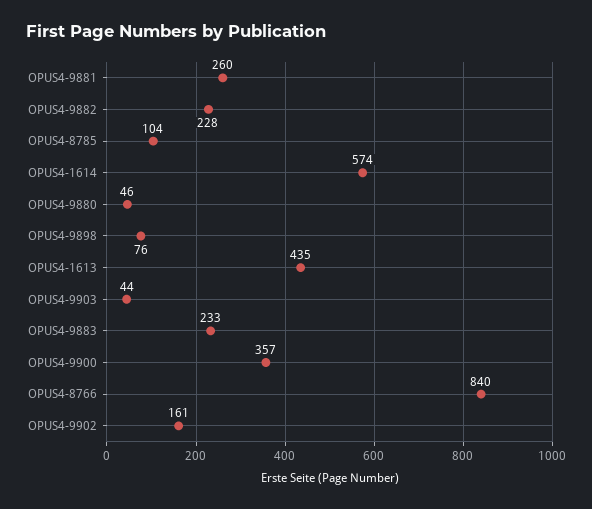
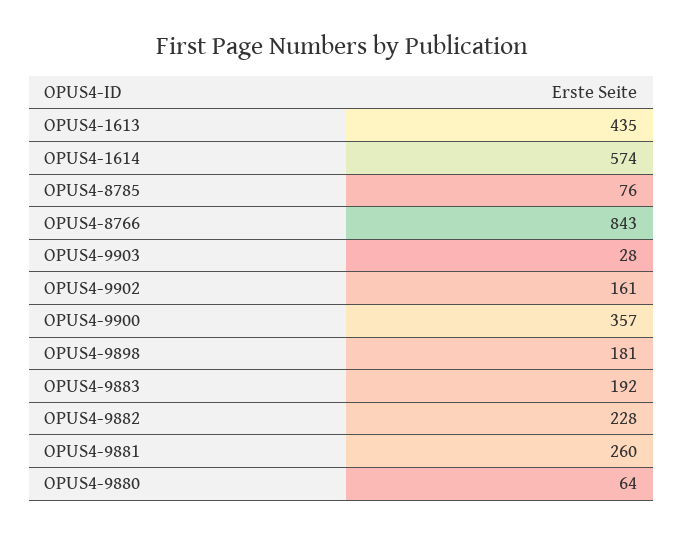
  {
    "OPUS4-9881": 260,
    "OPUS4-9882": 228,
-   "OPUS4-8785": 104,
+   "OPUS4-8785": 76,
    "OPUS4-1614": 574,
-   "OPUS4-9880": 46,
+   "OPUS4-9880": 64,
-   "OPUS4-9898": 76,
+   "OPUS4-9898": 181,
    "OPUS4-1613": 435,
-   "OPUS4-9903": 44,
+   "OPUS4-9903": 28,
-   "OPUS4-9883": 233,
+   "OPUS4-9883": 192,
    "OPUS4-9900": 357,
-   "OPUS4-8766": 840,
+   "OPUS4-8766": 843,
    "OPUS4-9902": 161
  }

